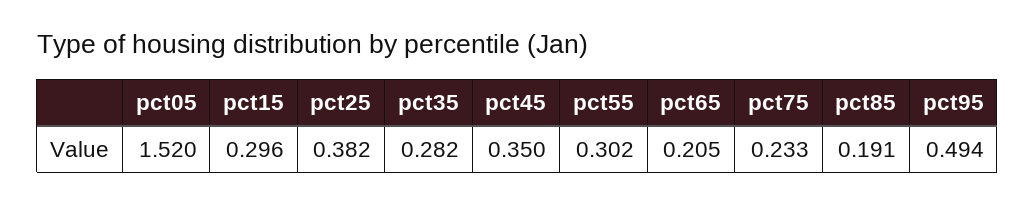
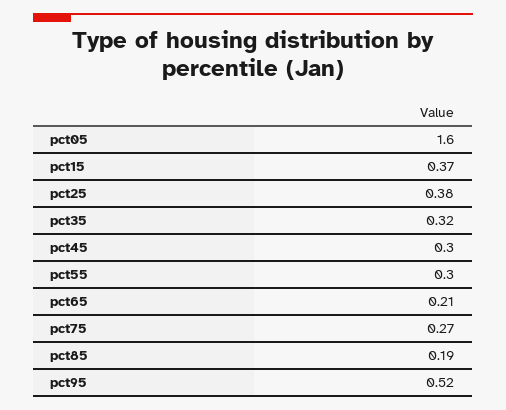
  {
-   "pct05": 1.52,
+   "pct05": 1.6,
-   "pct15": 0.296,
+   "pct15": 0.37,
    "pct25": 0.382,
-   "pct35": 0.282,
+   "pct35": 0.32,
-   "pct45": 0.35,
+   "pct45": 0.3,
    "pct55": 0.302,
    "pct65": 0.205,
-   "pct75": 0.233,
+   "pct75": 0.27,
    "pct85": 0.191,
-   "pct95": 0.494
+   "pct95": 0.52
  }

